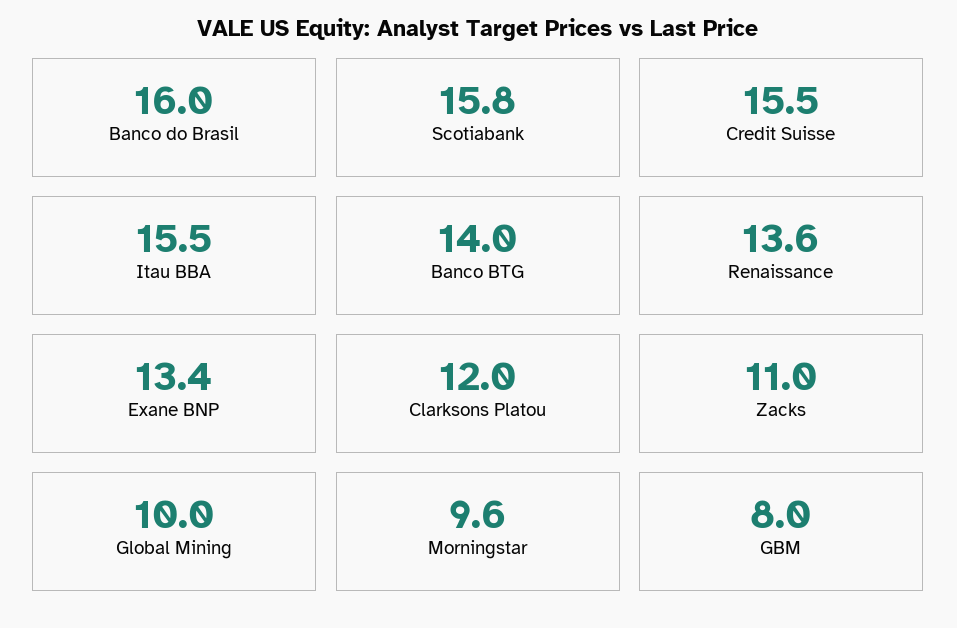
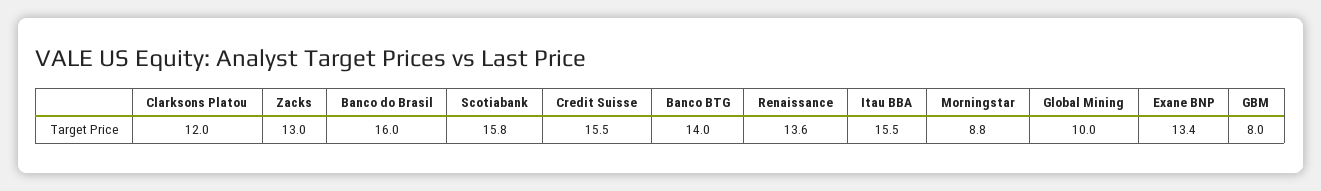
  {
    "Banco do Brasil": 16,
    "Scotiabank": 15.8,
    "Credit Suisse": 15.5,
    "Itau BBA": 15.5,
    "Banco BTG": 14,
    "Renaissance": 13.6,
    "Exane BNP": 13.4,
    "Clarksons Platou": 12,
-   "Zacks": 11,
+   "Zacks": 13,
    "Global Mining": 10,
-   "Morningstar": 9.6,
+   "Morningstar": 8.8,
    "GBM": 8
  }

